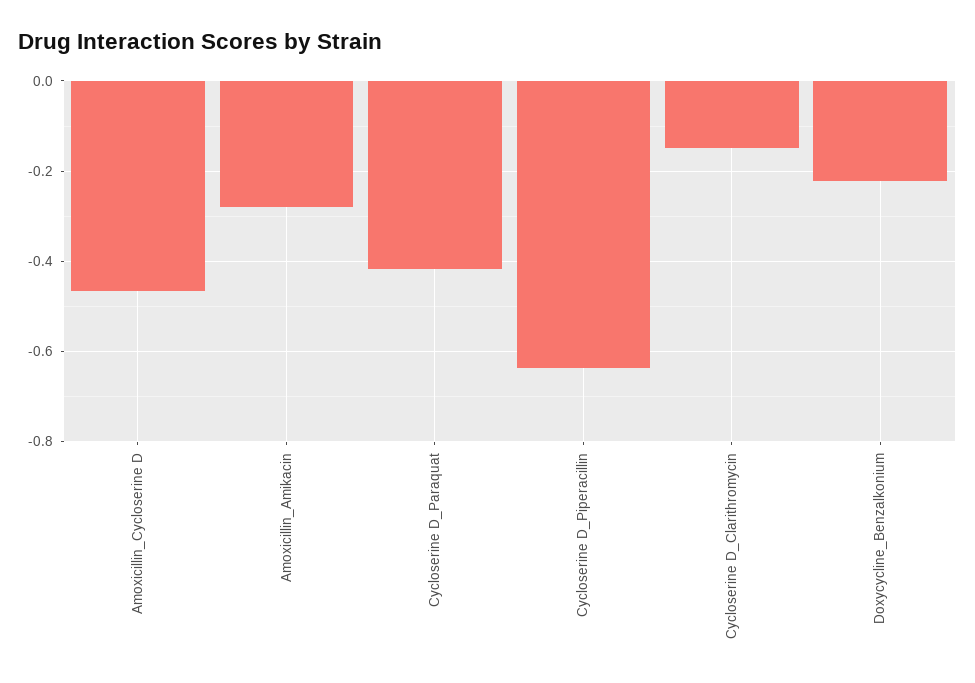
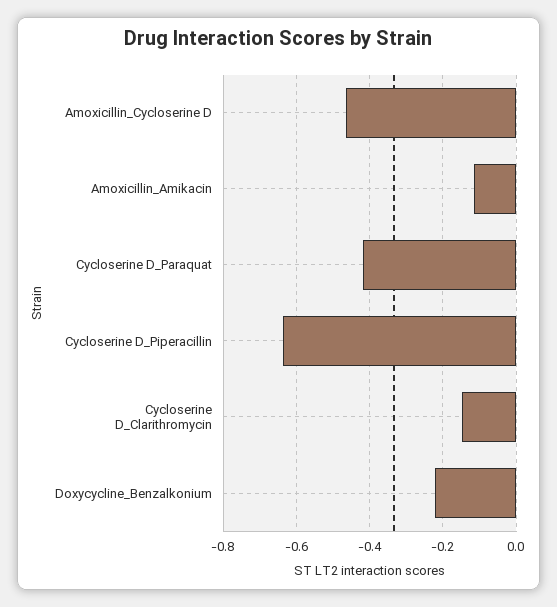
  {
    "Amoxicillin_Cycloserine D": -0.46,
-   "Amoxicillin_Amikacin": -0.28,
+   "Amoxicillin_Amikacin": -0.12,
    "Cycloserine D_Paraquat": -0.42,
    "Cycloserine D_Piperacillin": -0.64,
    "Cycloserine D_Clarithromycin": -0.14,
    "Doxycycline_Benzalkonium": -0.22
  }

